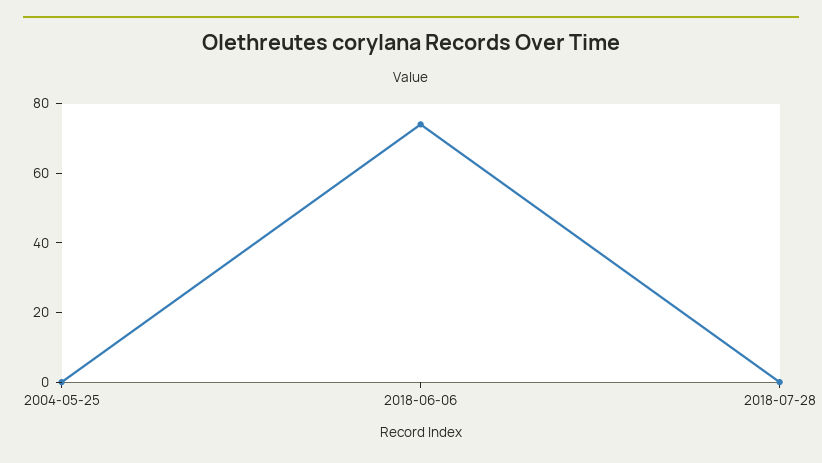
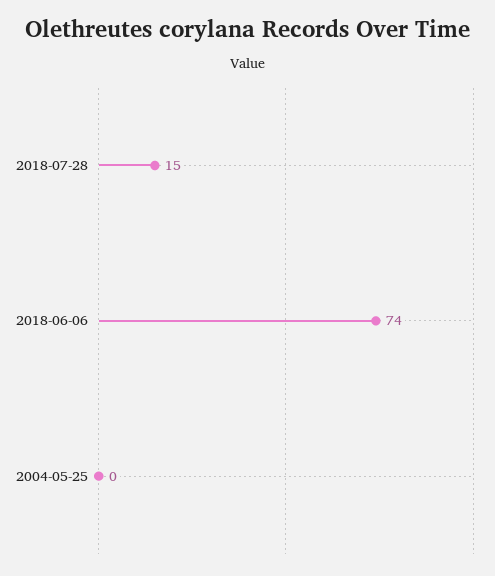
  {
    "2004-05-25": 0,
    "2018-06-06": 74,
-   "2018-07-28": 0
+   "2018-07-28": 15
  }

